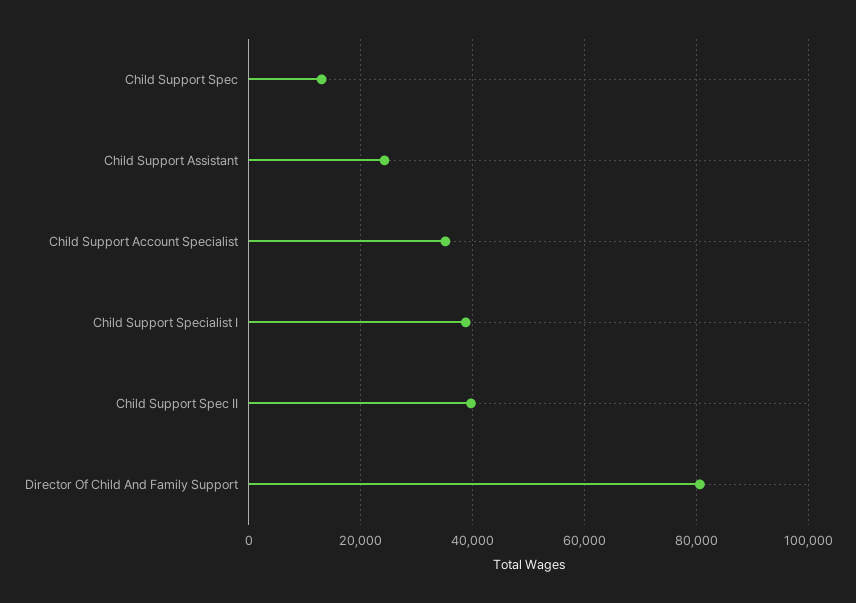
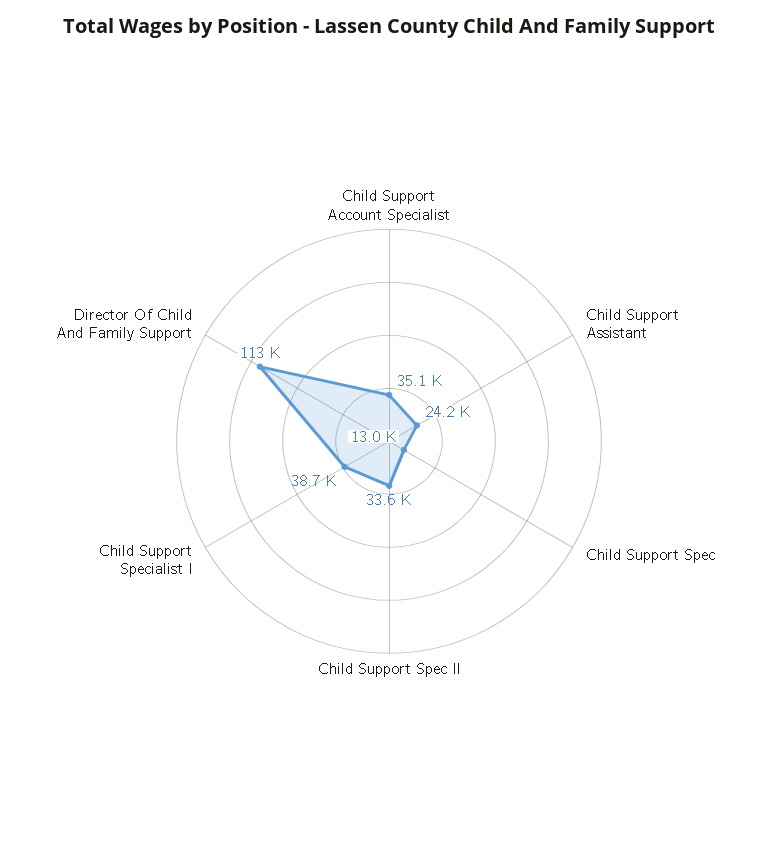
  {
    "Child Support Spec": 13000,
    "Child Support Assistant": 24200,
    "Child Support Account Specialist": 35100,
    "Child Support Specialist I": 38700,
-   "Child Support Spec II": 40000,
+   "Child Support Spec II": 33600,
-   "Director Of Child And Family Support": 80000
+   "Director Of Child And Family Support": 113000
  }

